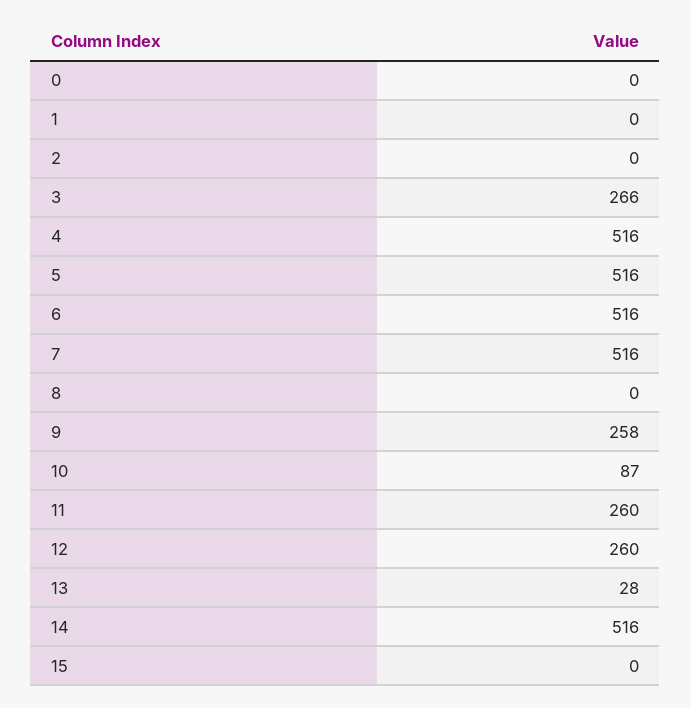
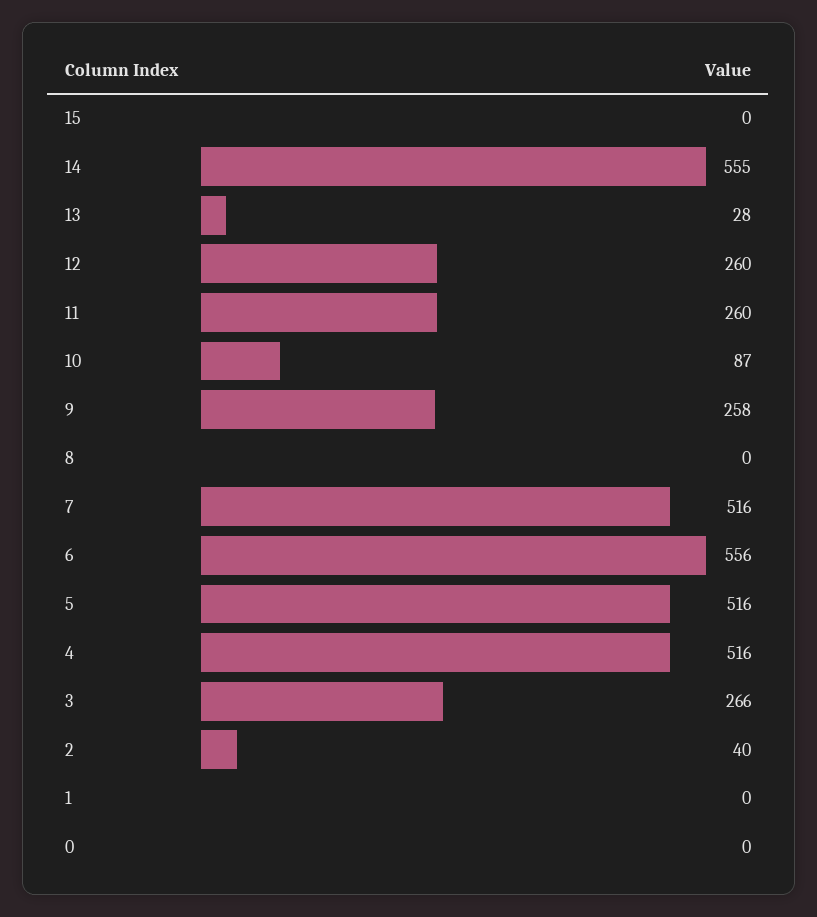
  {
    "0": 0,
    "1": 0,
-   "2": 0,
+   "2": 40,
    "3": 266,
    "4": 516,
    "5": 516,
-   "6": 516,
+   "6": 556,
    "7": 516,
    "8": 0,
    "9": 258,
    "10": 87,
    "11": 260,
    "12": 260,
    "13": 28,
-   "14": 516,
+   "14": 555,
    "15": 0
  }

